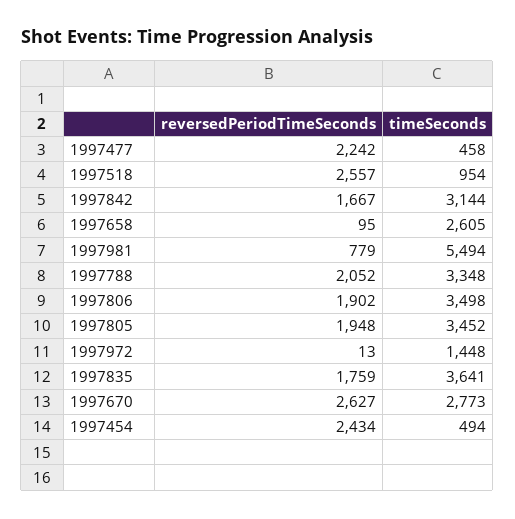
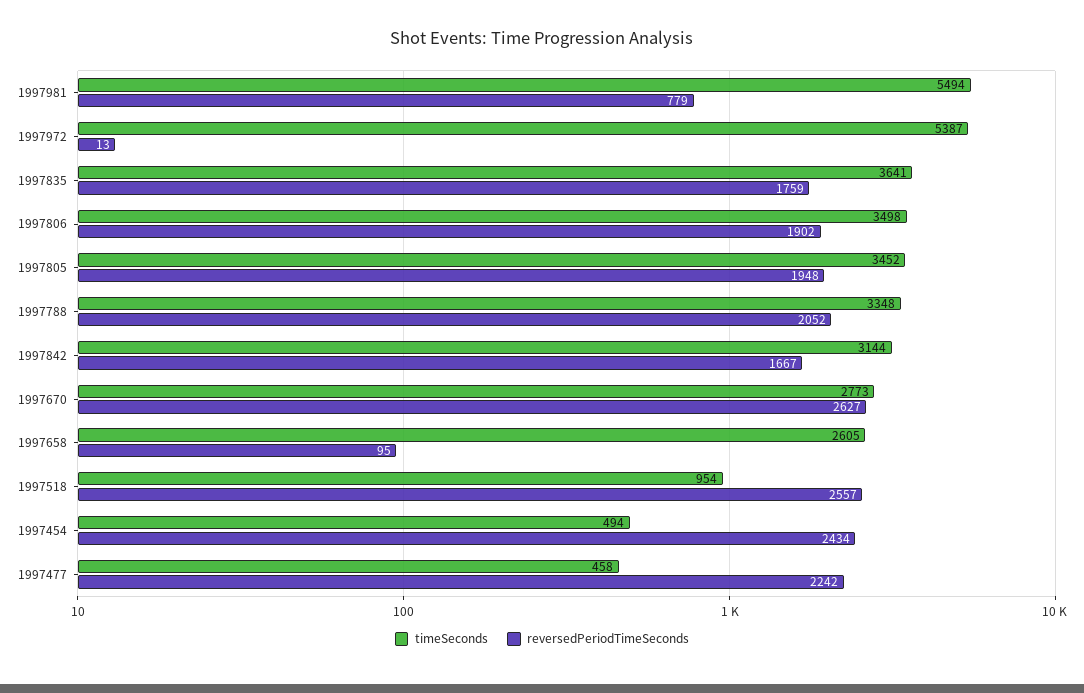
  {
    "reversedPeriodTimeSeconds": {
      "1997477": 2242,
      "1997518": 2557,
      "1997842": 1667,
      "1997658": 95,
      "1997981": 779,
      "1997788": 2052,
      "1997806": 1902,
      "1997805": 1948,
      "1997972": 13,
      "1997835": 1759,
      "1997670": 2627,
      "1997454": 2434
    },
    "timeSeconds": {
      "1997477": 458,
      "1997518": 954,
      "1997842": 3144,
      "1997658": 2605,
      "1997981": 5494,
      "1997788": 3348,
      "1997806": 3498,
      "1997805": 3452,
-     "1997972": 1448,
+     "1997972": 5387,
      "1997835": 3641,
      "1997670": 2773,
      "1997454": 494
    }
  }

